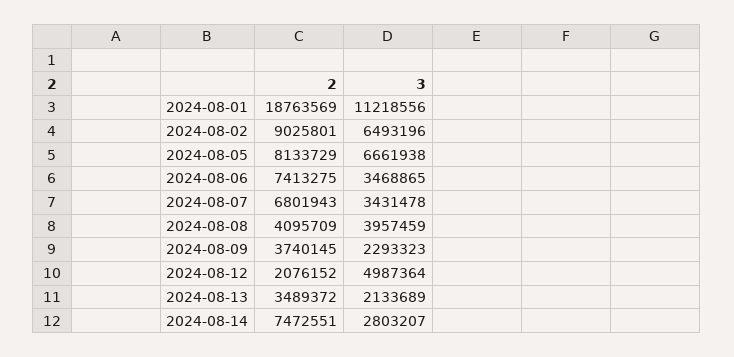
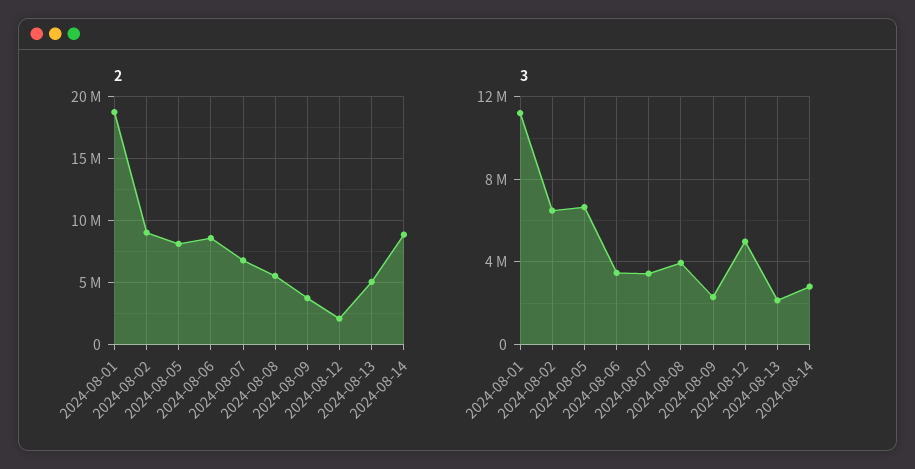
  {
    "2": {
      "2024-08-01": 18763569,
      "2024-08-02": 9025801,
      "2024-08-05": 8133729,
-     "2024-08-06": 7413275,
+     "2024-08-06": 8500000,
      "2024-08-07": 6801943,
-     "2024-08-08": 4095709,
+     "2024-08-08": 5500000,
      "2024-08-09": 3740145,
      "2024-08-12": 2076152,
-     "2024-08-13": 3489372,
+     "2024-08-13": 5000000,
-     "2024-08-14": 7472551
+     "2024-08-14": 9000000
    },
    "3": {
      "2024-08-01": 11218556,
      "2024-08-02": 6493196,
      "2024-08-05": 6661938,
      "2024-08-06": 3468865,
      "2024-08-07": 3431478,
      "2024-08-08": 3957459,
      "2024-08-09": 2293323,
      "2024-08-12": 4987364,
      "2024-08-13": 2133689,
      "2024-08-14": 2803207
    }
  }

